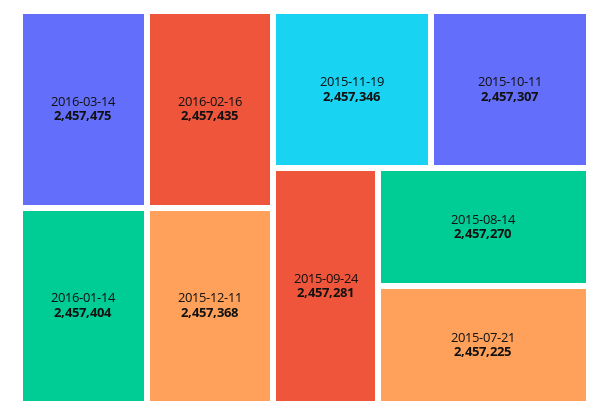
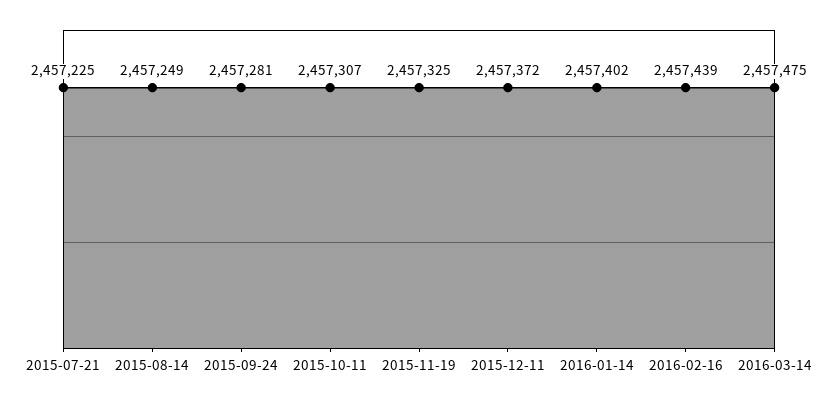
  {
    "2016-03-14": 2457475,
-   "2016-02-16": 2457435,
+   "2016-02-16": 2457439,
-   "2016-01-14": 2457404,
+   "2016-01-14": 2457402,
-   "2015-12-11": 2457368,
+   "2015-12-11": 2457372,
-   "2015-11-19": 2457346,
+   "2015-11-19": 2457325,
    "2015-10-11": 2457307,
    "2015-09-24": 2457281,
-   "2015-08-14": 2457270,
+   "2015-08-14": 2457249,
    "2015-07-21": 2457225
  }

